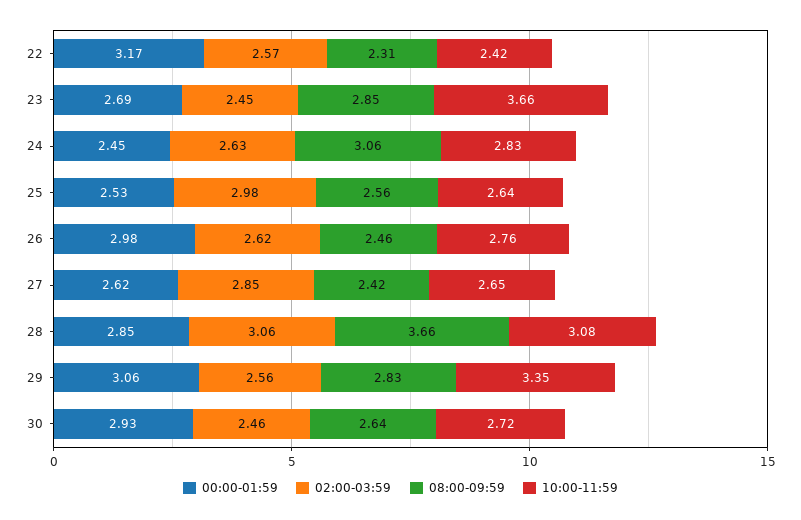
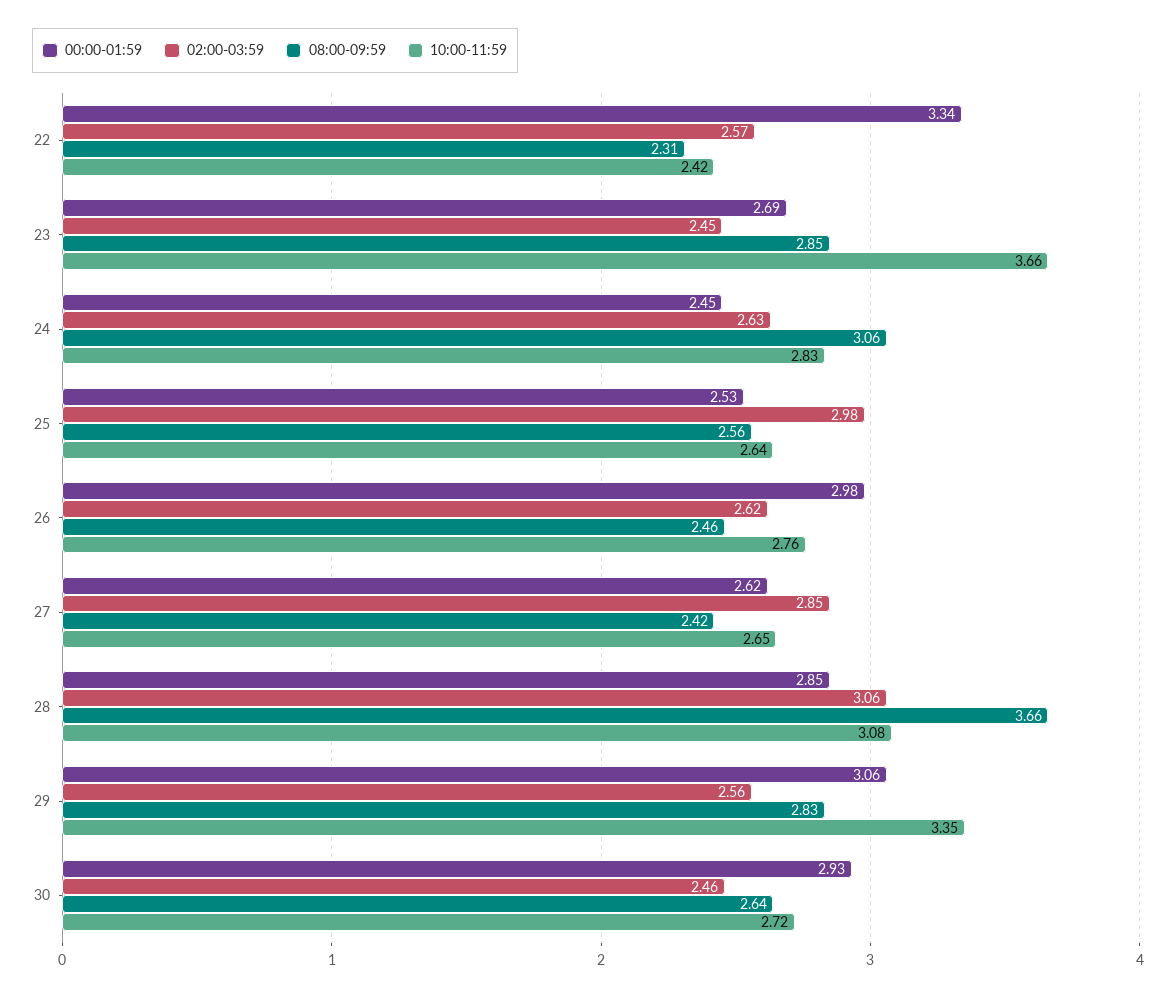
  {
    "00:00-01:59": {
-     "22": 3.17,
+     "22": 3.34,
      "23": 2.69,
      "24": 2.45,
      "25": 2.53,
      "26": 2.98,
      "27": 2.62,
      "28": 2.85,
      "29": 3.06,
      "30": 2.93
    },
    "02:00-03:59": {
      "22": 2.57,
      "23": 2.45,
      "24": 2.63,
      "25": 2.98,
      "26": 2.62,
      "27": 2.85,
      "28": 3.06,
      "29": 2.56,
      "30": 2.46
    },
    "08:00-09:59": {
      "22": 2.31,
      "23": 2.85,
      "24": 3.06,
      "25": 2.56,
      "26": 2.46,
      "27": 2.42,
      "28": 3.66,
      "29": 2.83,
      "30": 2.64
    },
    "10:00-11:59": {
      "22": 2.42,
      "23": 3.66,
      "24": 2.83,
      "25": 2.64,
      "26": 2.76,
      "27": 2.65,
      "28": 3.08,
      "29": 3.35,
      "30": 2.72
    }
  }

